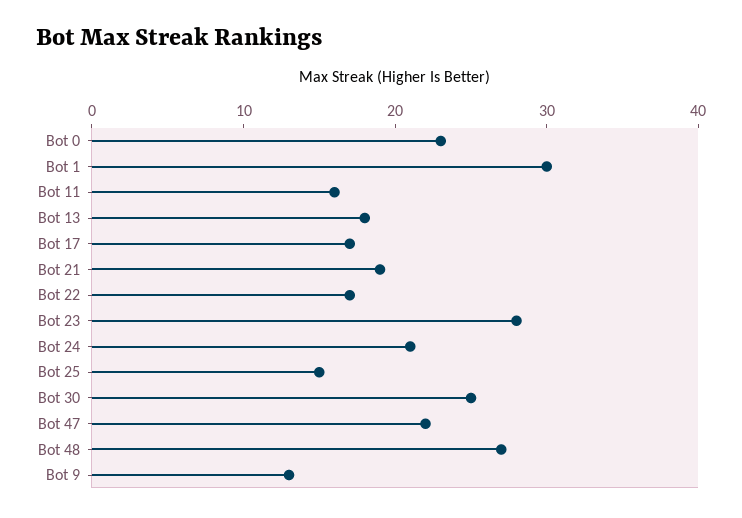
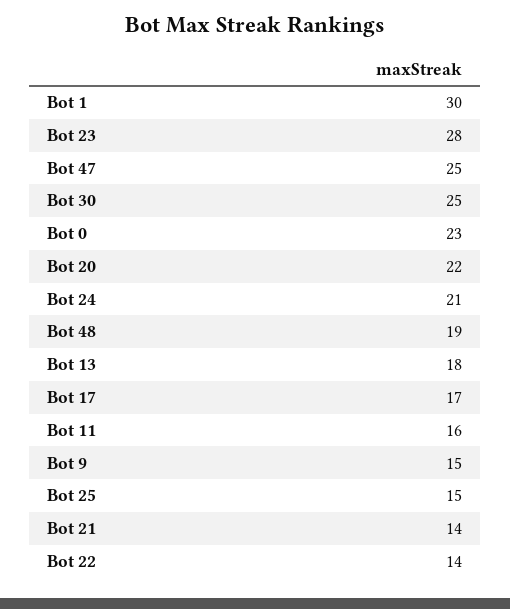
  {
    "Bot 0": 23,
    "Bot 1": 30,
    "Bot 11": 16,
    "Bot 13": 18,
    "Bot 17": 17,
-   "Bot 21": 19,
+   "Bot 21": 14,
-   "Bot 22": 17,
+   "Bot 22": 14,
    "Bot 23": 28,
    "Bot 24": 21,
    "Bot 25": 15,
    "Bot 30": 25,
-   "Bot 47": 22,
+   "Bot 47": 25,
-   "Bot 48": 27,
+   "Bot 48": 19,
-   "Bot 9": 13
+   "Bot 9": 15,
+   "Bot 20": 22
  }

